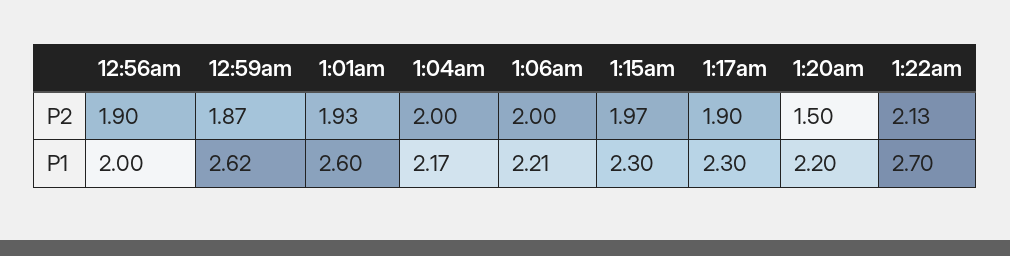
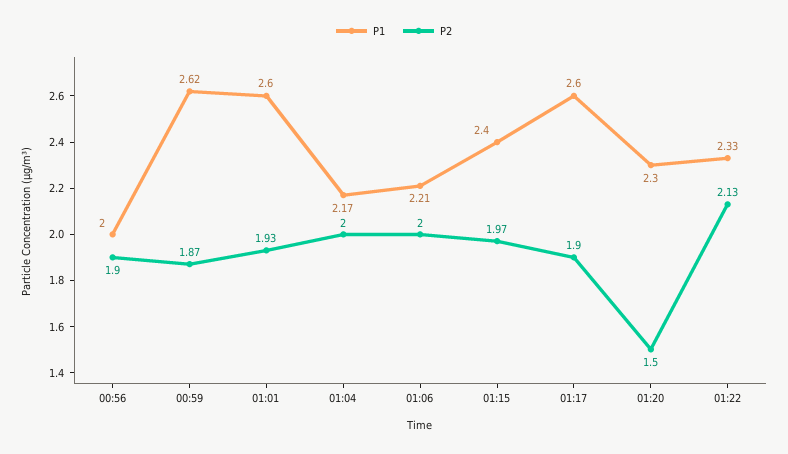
  {
    "P2": {
      "12:56am": 1.9,
      "12:59am": 1.87,
      "1:01am": 1.93,
      "1:04am": 2,
      "1:06am": 2,
      "1:15am": 1.97,
      "1:17am": 1.9,
      "1:20am": 1.5,
      "1:22am": 2.13
    },
    "P1": {
      "12:56am": 2,
      "12:59am": 2.62,
      "1:01am": 2.6,
      "1:04am": 2.17,
      "1:06am": 2.21,
-     "1:15am": 2.3,
+     "1:15am": 2.4,
-     "1:17am": 2.3,
+     "1:17am": 2.6,
-     "1:20am": 2.2,
+     "1:20am": 2.3,
-     "1:22am": 2.7
+     "1:22am": 2.33
    }
  }

